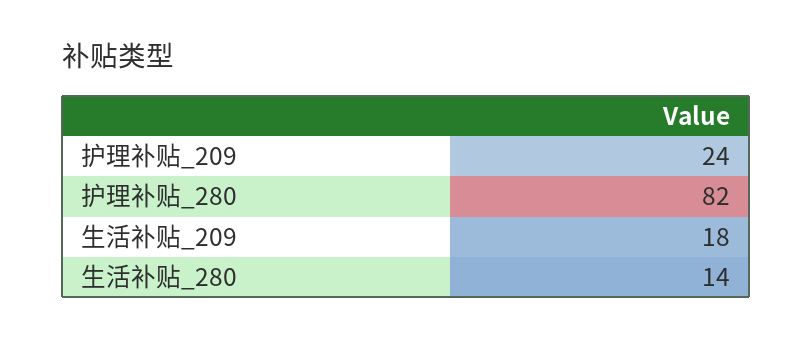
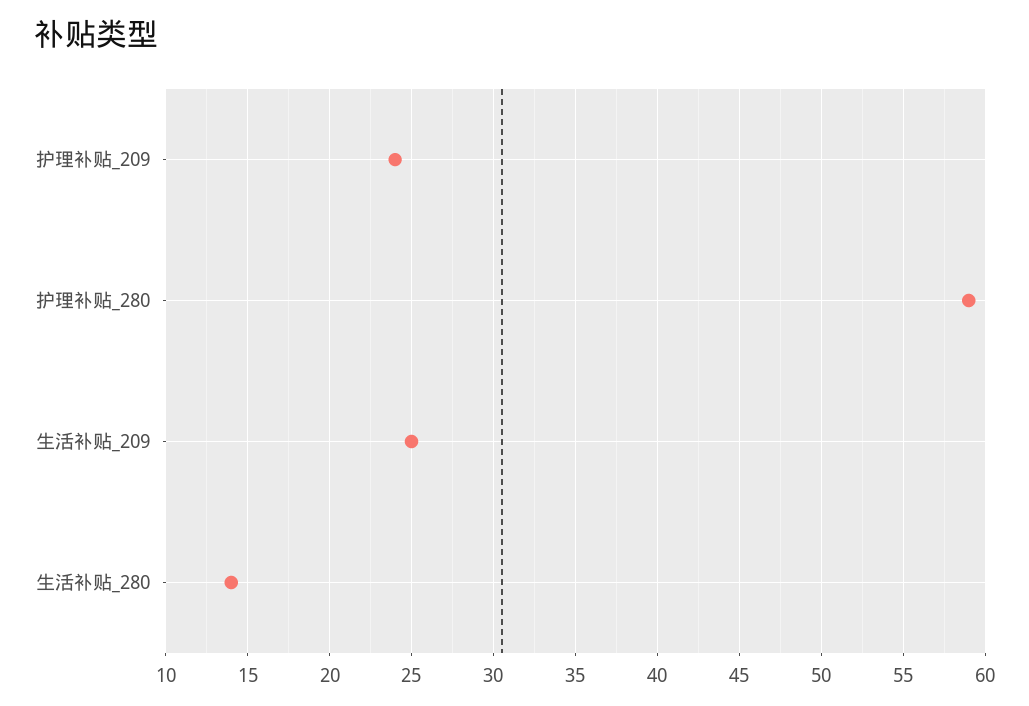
  {
    "护理补贴_209": 24,
-   "护理补贴_280": 82,
+   "护理补贴_280": 59,
-   "生活补贴_209": 18,
+   "生活补贴_209": 25,
    "生活补贴_280": 14
  }

